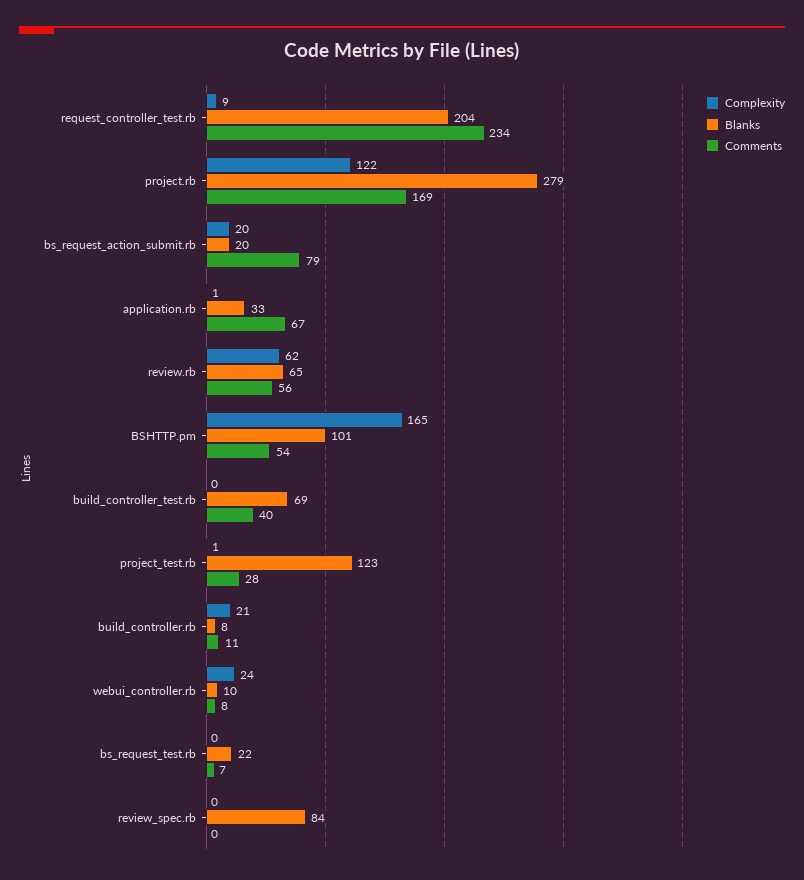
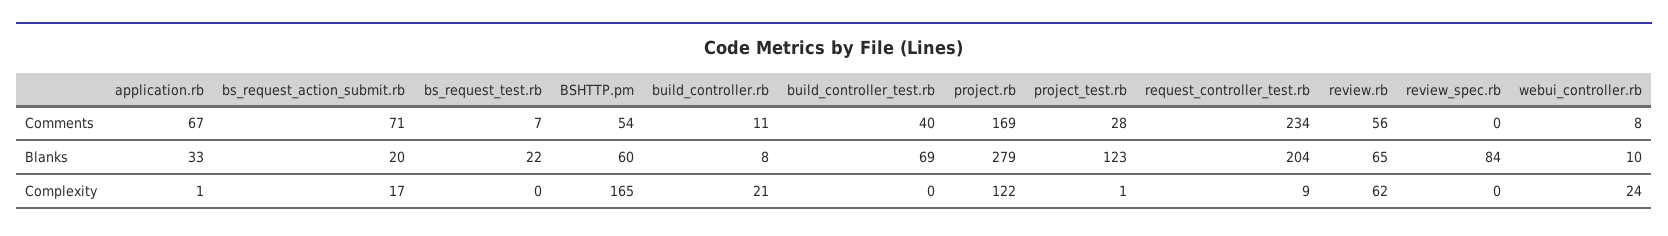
  {
    "Complexity": {
      "request_controller_test.rb": 9,
      "project.rb": 122,
-     "bs_request_action_submit.rb": 20,
+     "bs_request_action_submit.rb": 17,
      "application.rb": 1,
      "review.rb": 62,
      "BSHTTP.pm": 165,
      "build_controller_test.rb": 0,
      "project_test.rb": 1,
      "build_controller.rb": 21,
      "webui_controller.rb": 24,
      "bs_request_test.rb": 0,
      "review_spec.rb": 0
    },
    "Blanks": {
      "request_controller_test.rb": 204,
      "project.rb": 279,
      "bs_request_action_submit.rb": 20,
      "application.rb": 33,
      "review.rb": 65,
-     "BSHTTP.pm": 101,
+     "BSHTTP.pm": 60,
      "build_controller_test.rb": 69,
      "project_test.rb": 123,
      "build_controller.rb": 8,
      "webui_controller.rb": 10,
      "bs_request_test.rb": 22,
      "review_spec.rb": 84
    },
    "Comments": {
      "request_controller_test.rb": 234,
      "project.rb": 169,
-     "bs_request_action_submit.rb": 79,
+     "bs_request_action_submit.rb": 71,
      "application.rb": 67,
      "review.rb": 56,
      "BSHTTP.pm": 54,
      "build_controller_test.rb": 40,
      "project_test.rb": 28,
      "build_controller.rb": 11,
      "webui_controller.rb": 8,
      "bs_request_test.rb": 7,
      "review_spec.rb": 0
    }
  }

